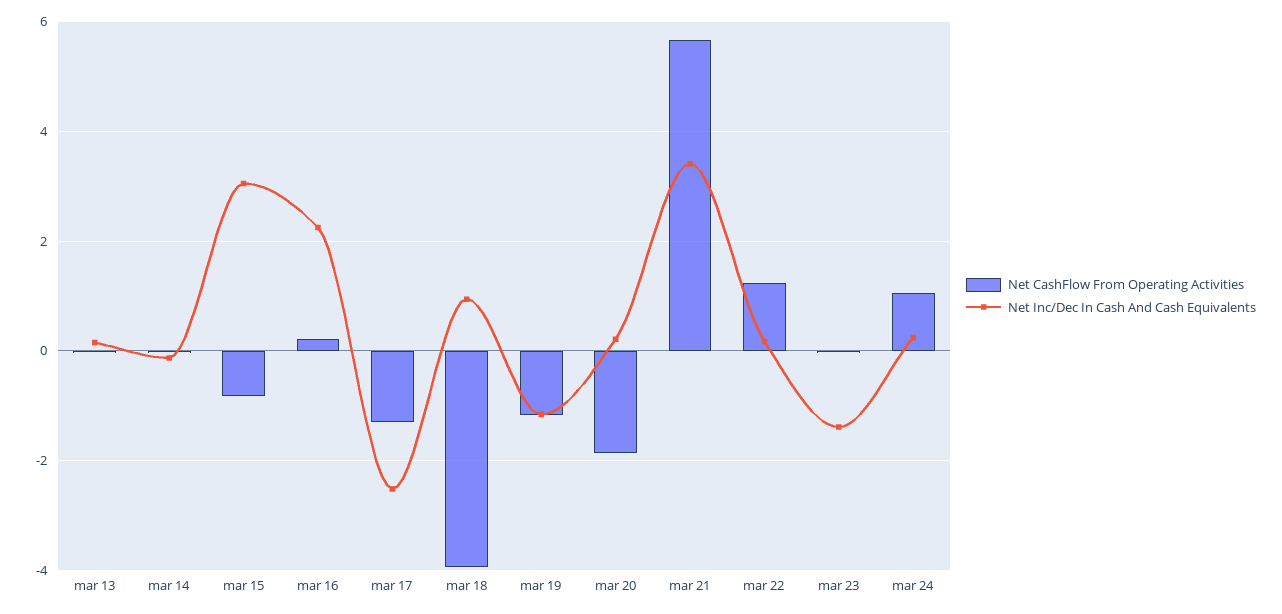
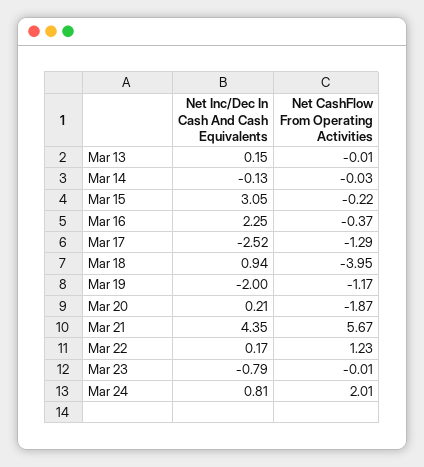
  {
    "Net CashFlow From Operating Activities": {
      "mar 13": -0.01,
      "mar 14": -0.03,
-     "mar 15": -0.8,
+     "mar 15": -0.22,
-     "mar 16": 0.2,
+     "mar 16": -0.37,
      "mar 17": -1.29,
      "mar 18": -3.95,
      "mar 19": -1.17,
      "mar 20": -1.87,
      "mar 21": 5.67,
      "mar 22": 1.23,
      "mar 23": -0.01,
-     "mar 24": 1
+     "mar 24": 2.01
    },
    "Net Inc/Dec In Cash And Cash Equivalents": {
      "mar 13": 0.15,
      "mar 14": -0.13,
      "mar 15": 3.05,
      "mar 16": 2.25,
      "mar 17": -2.52,
      "mar 18": 0.94,
-     "mar 19": -1.2,
+     "mar 19": -2,
      "mar 20": 0.21,
-     "mar 21": 3.4,
+     "mar 21": 4.35,
      "mar 22": 0.17,
-     "mar 23": -1.4,
+     "mar 23": -0.79,
-     "mar 24": 0.2
+     "mar 24": 0.81
    }
  }

